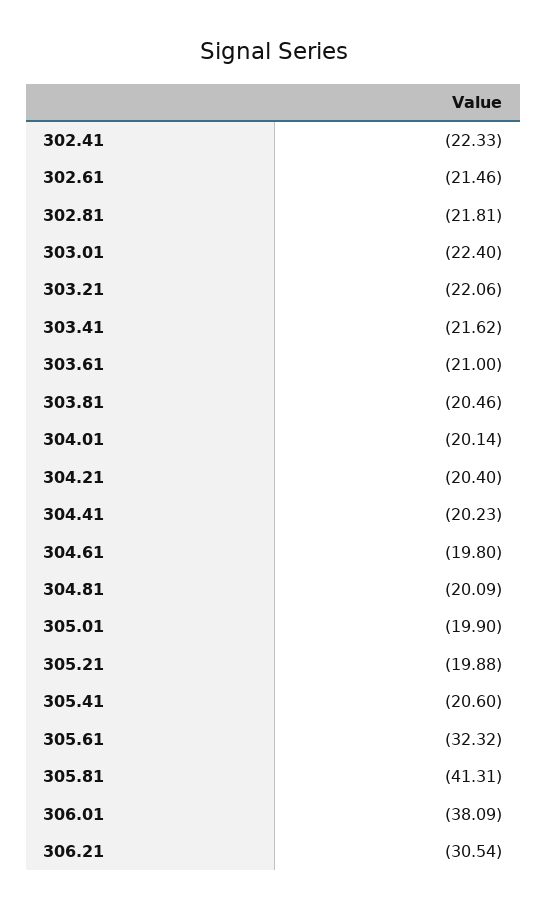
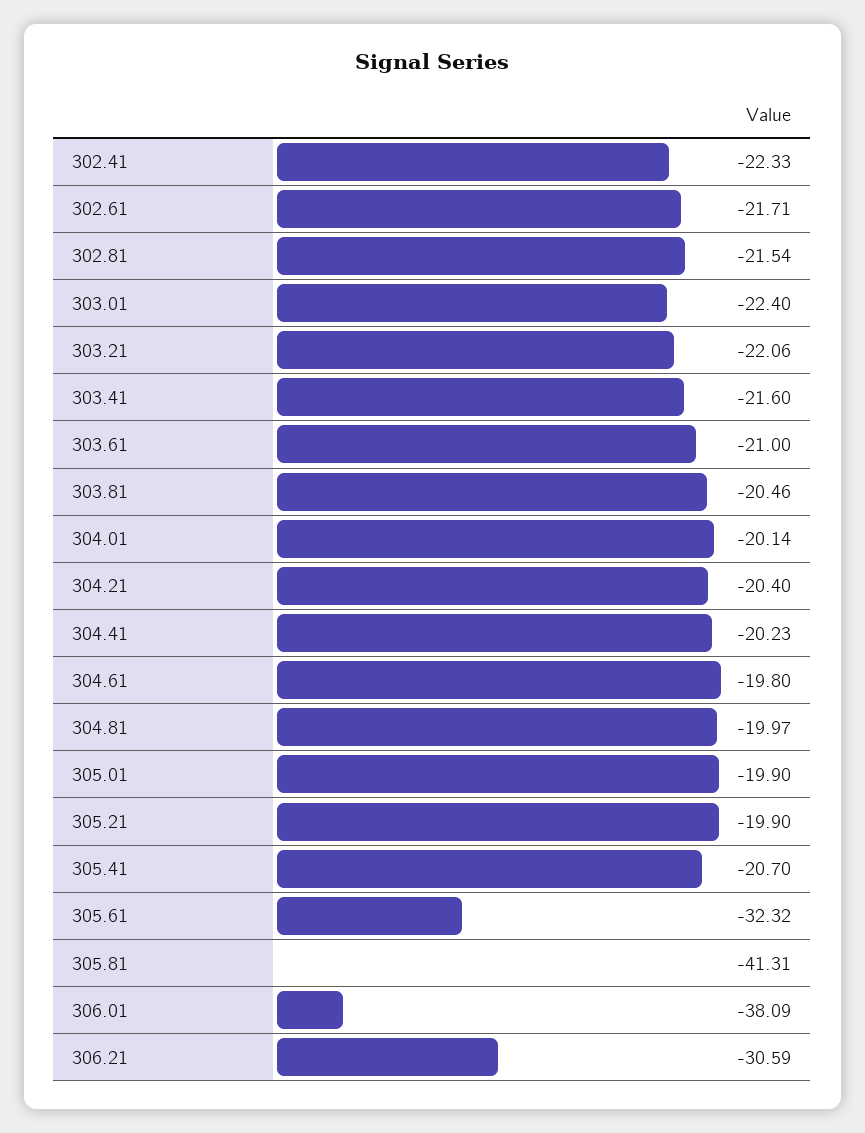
  {
    "302.41": -22.33,
-   "302.61": -21.46,
+   "302.61": -21.71,
-   "302.81": -21.81,
+   "302.81": -21.54,
    "303.01": -22.4,
    "303.21": -22.06,
-   "303.41": -21.62,
+   "303.41": -21.6,
    "303.61": -21,
    "303.81": -20.46,
    "304.01": -20.14,
    "304.21": -20.4,
    "304.41": -20.23,
    "304.61": -19.8,
-   "304.81": -20.09,
+   "304.81": -19.97,
    "305.01": -19.9,
-   "305.21": -19.88,
+   "305.21": -19.9,
-   "305.41": -20.6,
+   "305.41": -20.7,
    "305.61": -32.32,
    "305.81": -41.31,
    "306.01": -38.09,
-   "306.21": -30.54
+   "306.21": -30.59
  }

